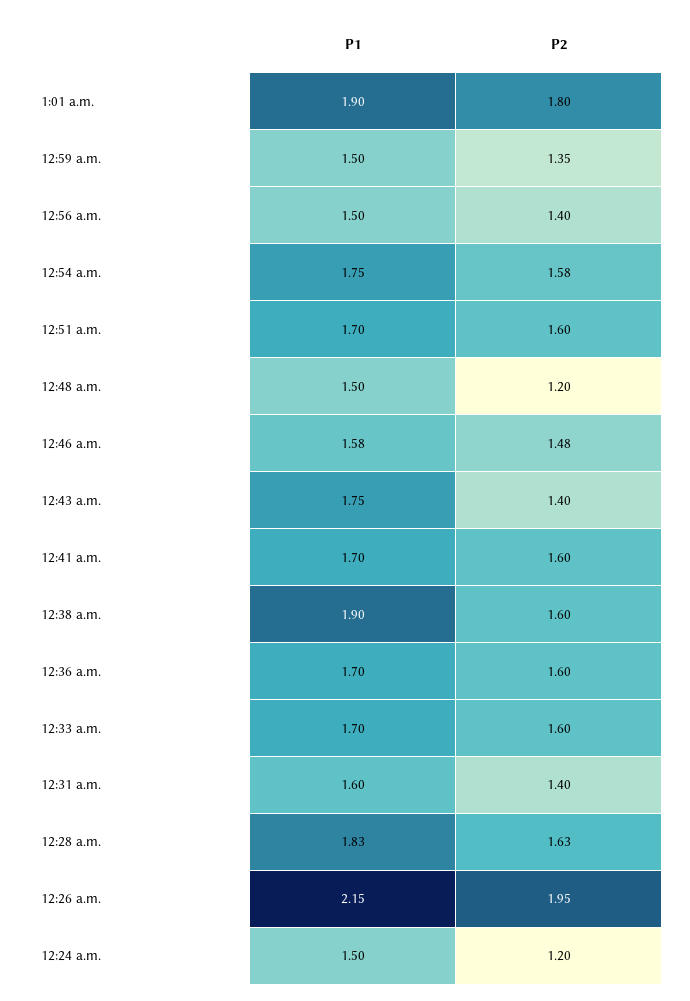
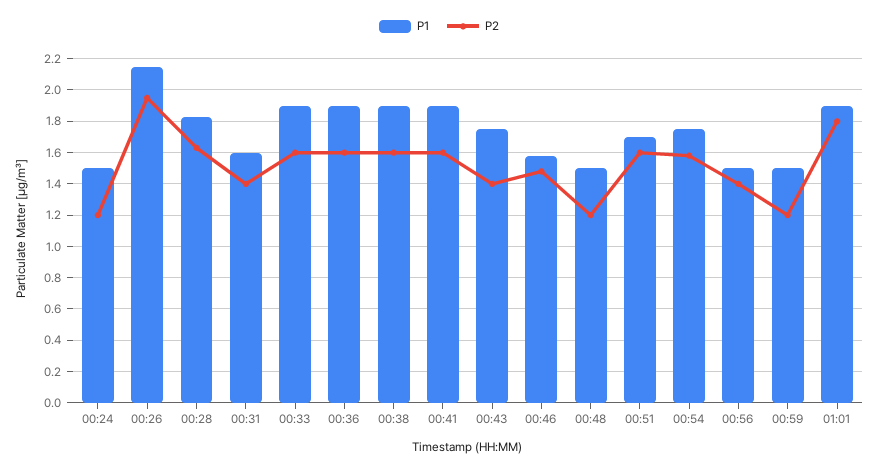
  {
    "P1": {
      "1:01 a.m.": 1.9,
      "12:59 a.m.": 1.5,
      "12:56 a.m.": 1.5,
      "12:54 a.m.": 1.75,
      "12:51 a.m.": 1.7,
      "12:48 a.m.": 1.5,
      "12:46 a.m.": 1.58,
      "12:43 a.m.": 1.75,
-     "12:41 a.m.": 1.7,
+     "12:41 a.m.": 1.9,
      "12:38 a.m.": 1.9,
-     "12:36 a.m.": 1.7,
+     "12:36 a.m.": 1.9,
-     "12:33 a.m.": 1.7,
+     "12:33 a.m.": 1.9,
      "12:31 a.m.": 1.6,
      "12:28 a.m.": 1.83,
      "12:26 a.m.": 2.15,
      "12:24 a.m.": 1.5
    },
    "P2": {
      "1:01 a.m.": 1.8,
-     "12:59 a.m.": 1.35,
+     "12:59 a.m.": 1.2,
      "12:56 a.m.": 1.4,
      "12:54 a.m.": 1.58,
      "12:51 a.m.": 1.6,
      "12:48 a.m.": 1.2,
      "12:46 a.m.": 1.48,
      "12:43 a.m.": 1.4,
      "12:41 a.m.": 1.6,
      "12:38 a.m.": 1.6,
      "12:36 a.m.": 1.6,
      "12:33 a.m.": 1.6,
      "12:31 a.m.": 1.4,
      "12:28 a.m.": 1.63,
      "12:26 a.m.": 1.95,
      "12:24 a.m.": 1.2
    }
  }

